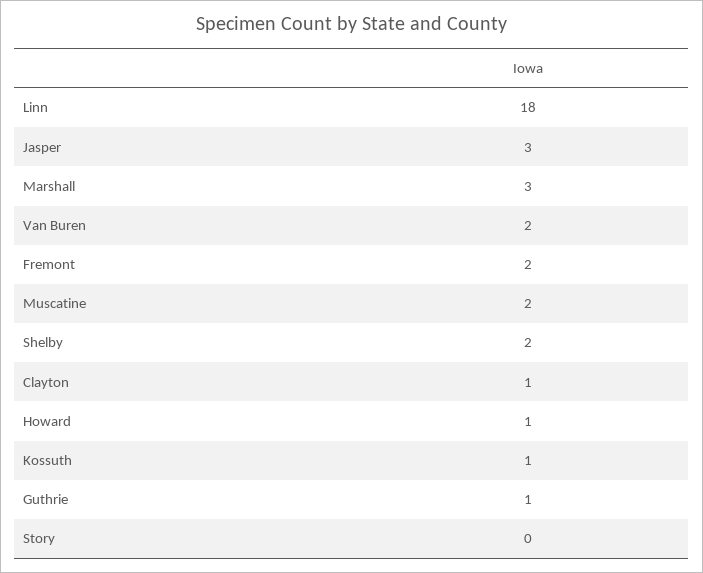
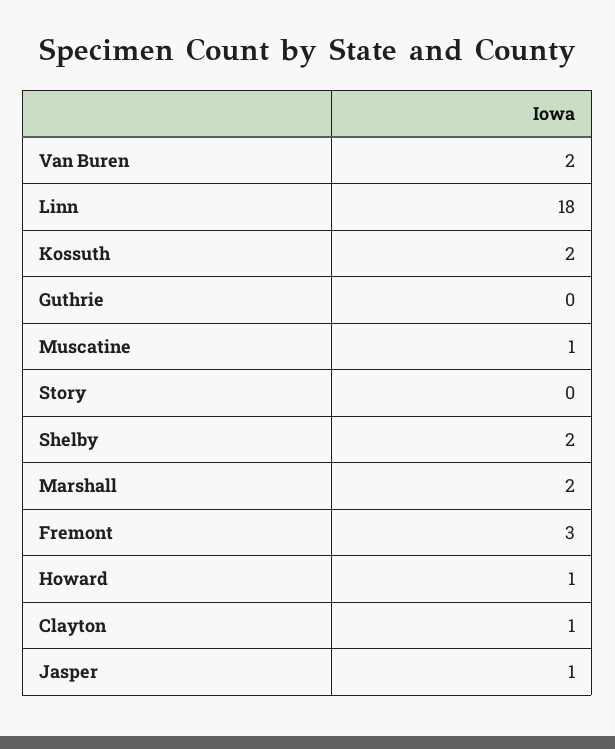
  {
    "Linn": 18,
-   "Jasper": 3,
+   "Jasper": 1,
-   "Marshall": 3,
+   "Marshall": 2,
    "Van Buren": 2,
-   "Fremont": 2,
+   "Fremont": 3,
-   "Muscatine": 2,
+   "Muscatine": 1,
    "Shelby": 2,
    "Clayton": 1,
    "Howard": 1,
-   "Kossuth": 1,
+   "Kossuth": 2,
-   "Guthrie": 1,
+   "Guthrie": 0,
    "Story": 0
  }

